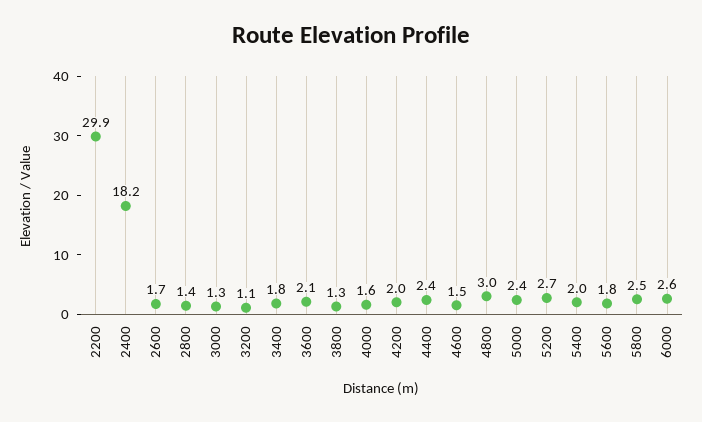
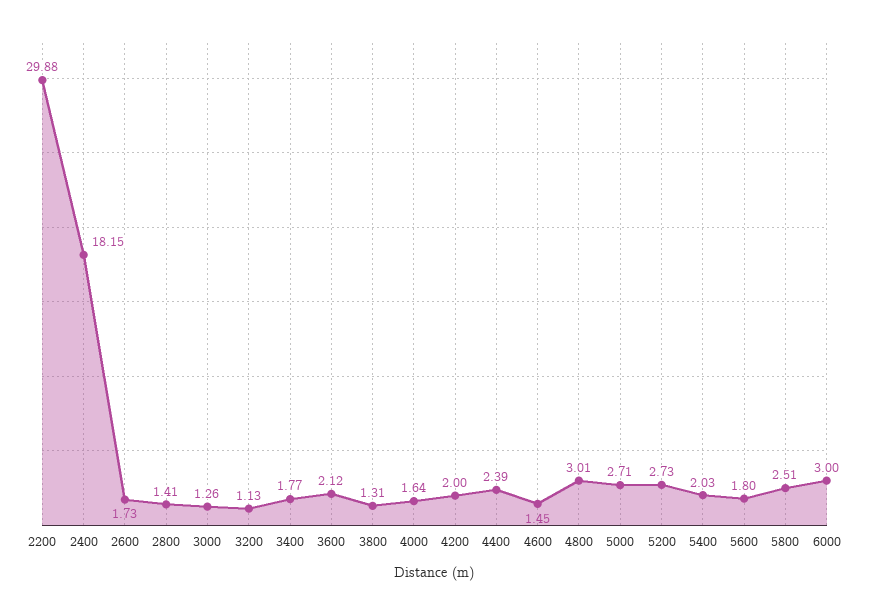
  {
    "2200": 29.88,
    "2400": 18.15,
    "2600": 1.73,
    "2800": 1.41,
    "3000": 1.26,
    "3200": 1.13,
    "3400": 1.77,
    "3600": 2.12,
    "3800": 1.31,
    "4000": 1.64,
    "4200": 2,
    "4400": 2.39,
    "4600": 1.45,
    "4800": 3.01,
-   "5000": 2.4,
+   "5000": 2.71,
    "5200": 2.73,
    "5400": 2.03,
    "5600": 1.8,
    "5800": 2.51,
-   "6000": 2.6
+   "6000": 3
  }

